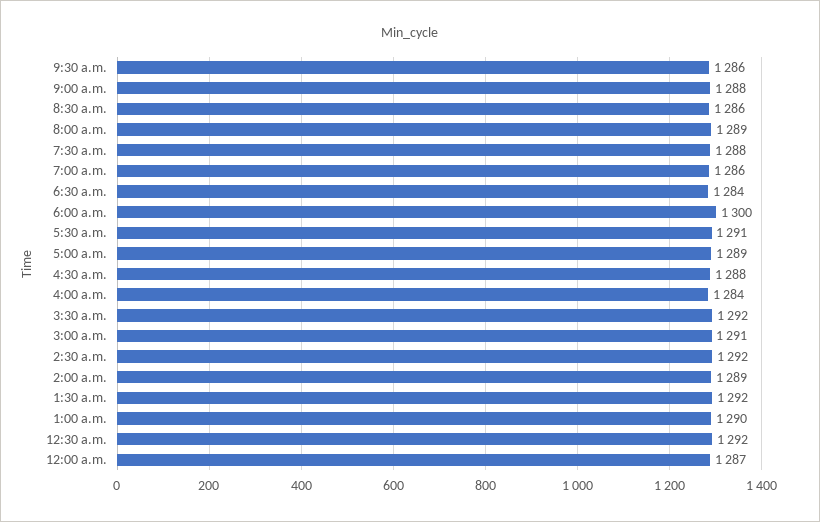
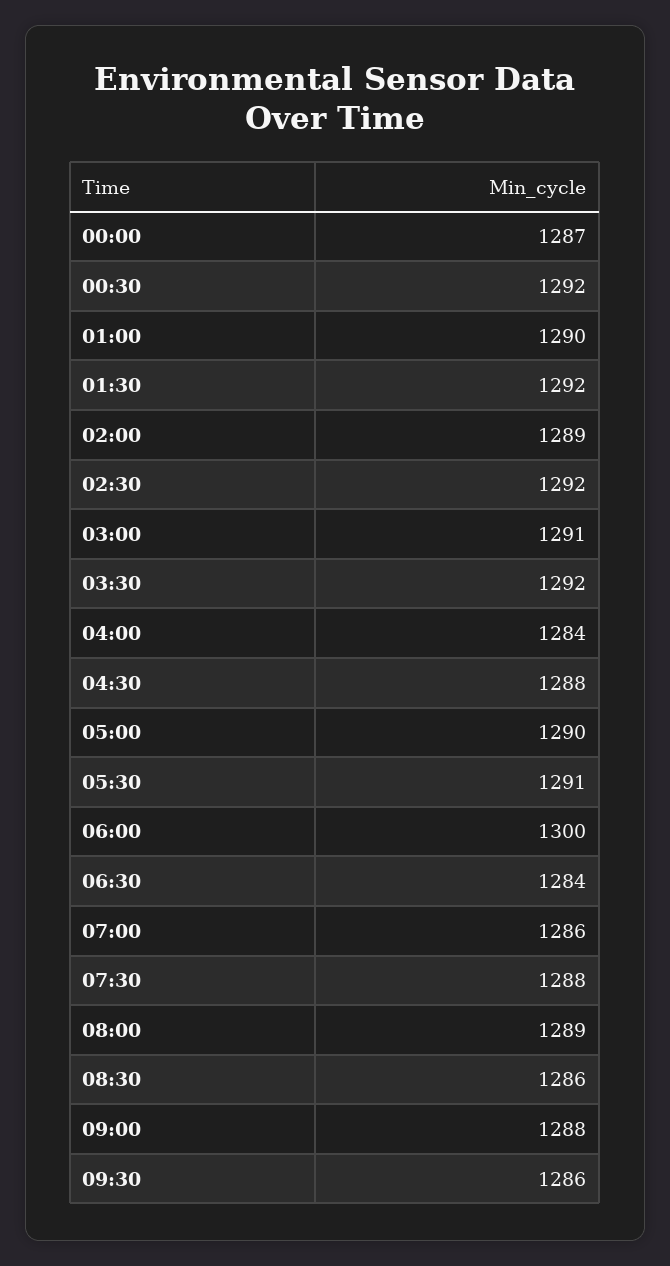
  {
    "9:30 a.m.": 1286,
    "9:00 a.m.": 1288,
    "8:30 a.m.": 1286,
    "8:00 a.m.": 1289,
    "7:30 a.m.": 1288,
    "7:00 a.m.": 1286,
    "6:30 a.m.": 1284,
    "6:00 a.m.": 1300,
    "5:30 a.m.": 1291,
-   "5:00 a.m.": 1289,
+   "5:00 a.m.": 1290,
    "4:30 a.m.": 1288,
    "4:00 a.m.": 1284,
    "3:30 a.m.": 1292,
    "3:00 a.m.": 1291,
    "2:30 a.m.": 1292,
    "2:00 a.m.": 1289,
    "1:30 a.m.": 1292,
    "1:00 a.m.": 1290,
    "12:30 a.m.": 1292,
    "12:00 a.m.": 1287
  }

